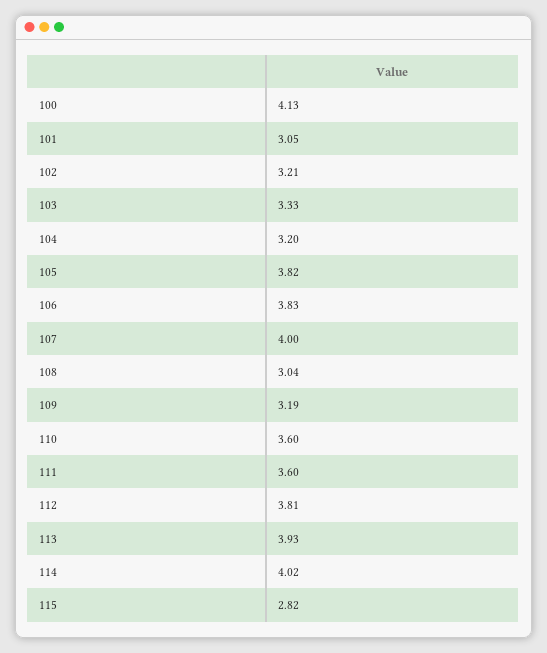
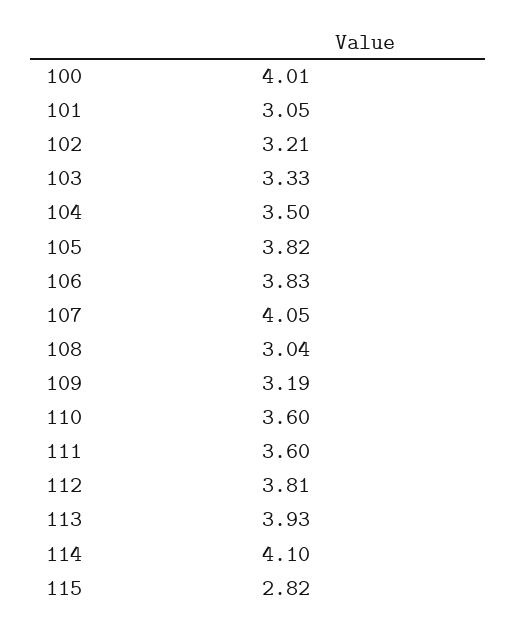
  {
-   "100": 4.13,
+   "100": 4.01,
    "101": 3.05,
    "102": 3.21,
    "103": 3.33,
-   "104": 3.2,
+   "104": 3.5,
    "105": 3.82,
    "106": 3.83,
-   "107": 4,
+   "107": 4.05,
    "108": 3.04,
    "109": 3.19,
    "110": 3.6,
    "111": 3.6,
    "112": 3.81,
    "113": 3.93,
-   "114": 4.02,
+   "114": 4.1,
    "115": 2.82
  }

